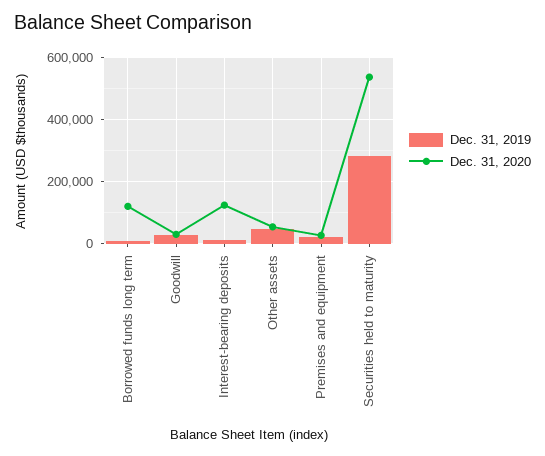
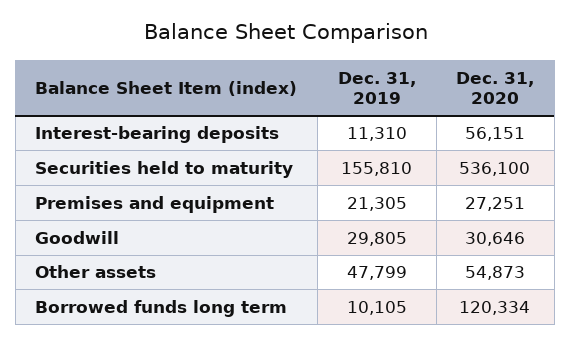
  {
    "Dec. 31, 2019": {
      "Borrowed funds long term": 10105,
      "Goodwill": 29805,
      "Interest-bearing deposits": 11310,
      "Other assets": 47799,
      "Premises and equipment": 21305,
-     "Securities held to maturity": 280000
+     "Securities held to maturity": 155810
    },
    "Dec. 31, 2020": {
      "Borrowed funds long term": 120334,
      "Goodwill": 30646,
-     "Interest-bearing deposits": 120000,
+     "Interest-bearing deposits": 56151,
      "Other assets": 54873,
      "Premises and equipment": 27251,
      "Securities held to maturity": 536100
    }
  }

